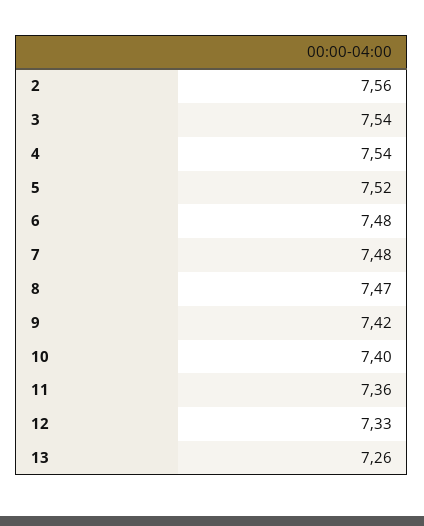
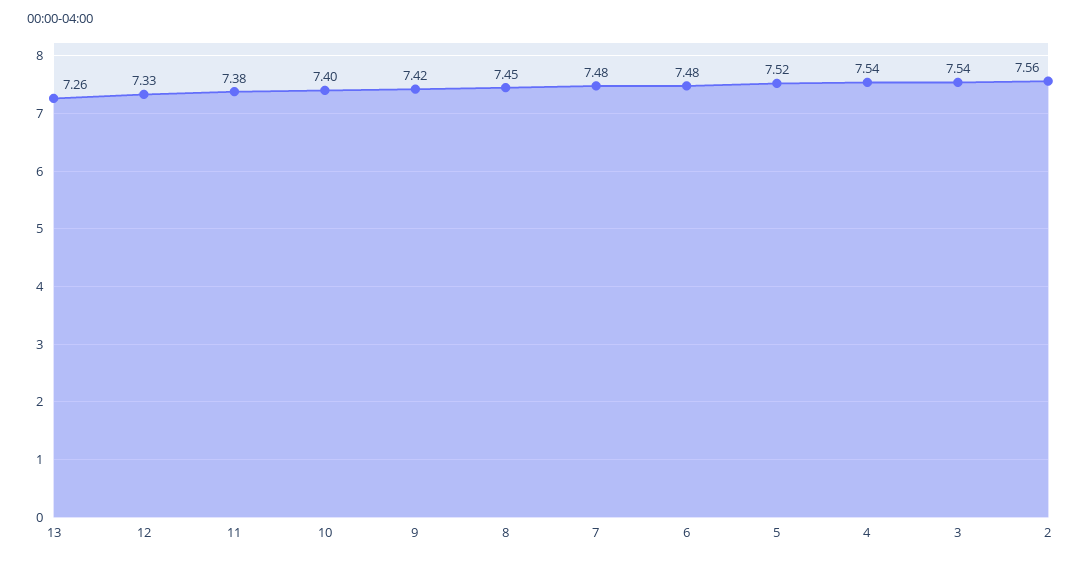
  {
    "2": 7.56,
    "3": 7.54,
    "4": 7.54,
    "5": 7.52,
    "6": 7.48,
    "7": 7.48,
-   "8": 7.47,
+   "8": 7.45,
    "9": 7.42,
    "10": 7.4,
-   "11": 7.36,
+   "11": 7.38,
    "12": 7.33,
    "13": 7.26
  }

